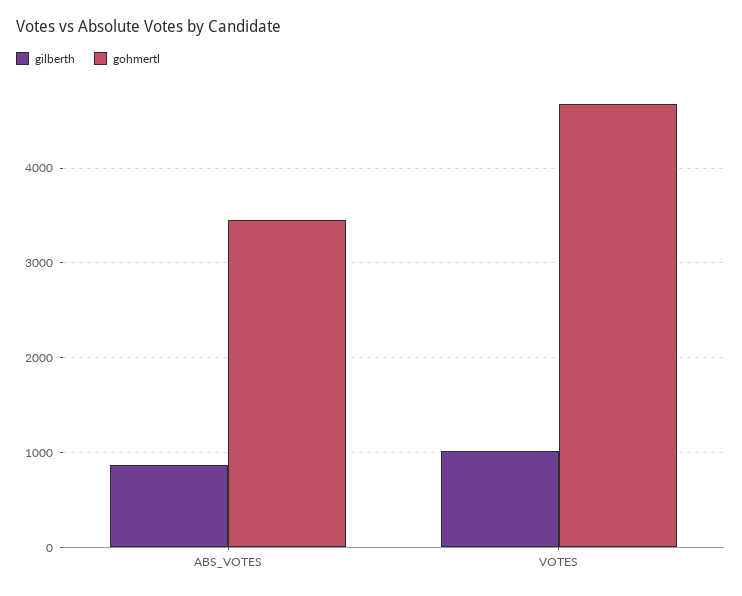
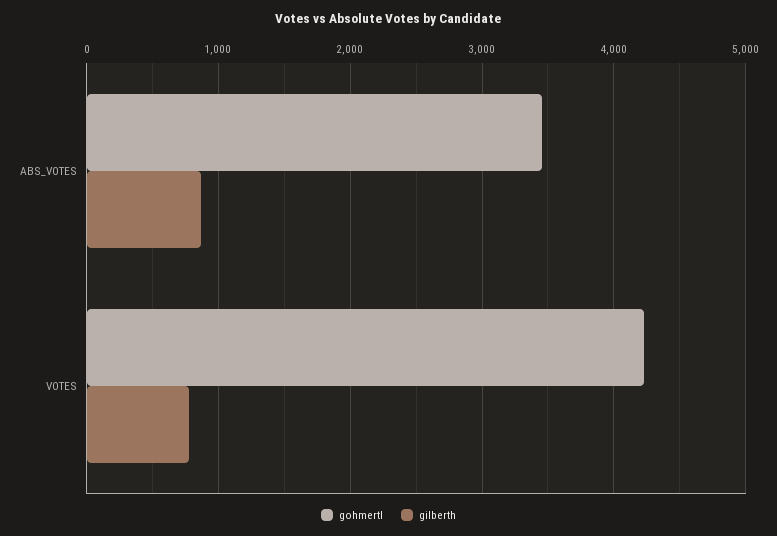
  {
    "gilberth": {
      "ABS_VOTES": 900,
-     "VOTES": 1000
+     "VOTES": 800
    },
    "gohmertl": {
      "ABS_VOTES": 3500,
-     "VOTES": 4700
+     "VOTES": 4200
    }
  }

